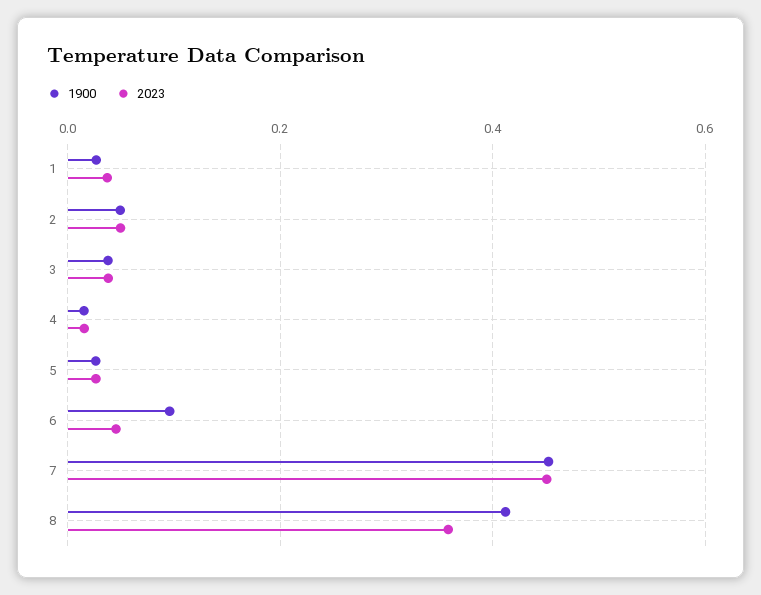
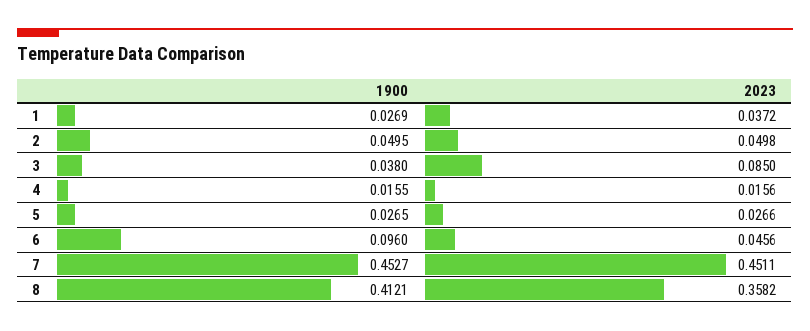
  {
    "1900": {
      "1": 0.0269,
      "2": 0.0495,
      "3": 0.038,
      "4": 0.0155,
      "5": 0.0265,
      "6": 0.096,
      "7": 0.4527,
      "8": 0.4121
    },
    "2023": {
      "1": 0.0372,
      "2": 0.0498,
-     "3": 0.04,
+     "3": 0.085,
      "4": 0.0156,
      "5": 0.0266,
      "6": 0.0456,
      "7": 0.4511,
      "8": 0.3582
    }
  }

